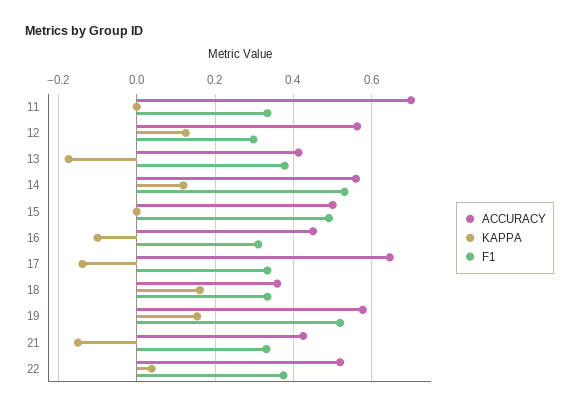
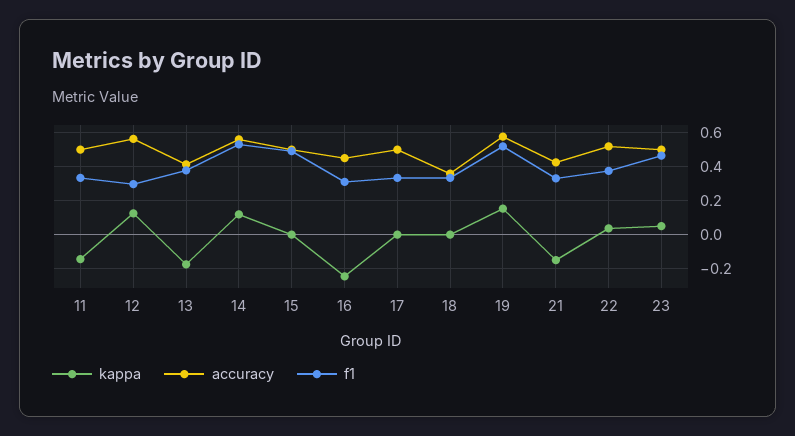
  {
    "ACCURACY": {
-     "11": 0.7,
+     "11": 0.5,
      "12": 0.56,
      "13": 0.42,
      "14": 0.56,
      "15": 0.5,
      "16": 0.46,
-     "17": 0.64,
+     "17": 0.5,
      "18": 0.36,
      "19": 0.58,
      "21": 0.42,
-     "22": 0.52
+     "22": 0.52,
+     "23": 0.5
    },
    "KAPPA": {
-     "11": 0,
+     "11": -0.15,
      "12": 0.12,
      "13": -0.18,
      "14": 0.12,
      "15": 0,
-     "16": -0.1,
+     "16": -0.25,
-     "17": -0.14,
+     "17": 0,
-     "18": 0.16,
+     "18": 0,
      "19": 0.16,
      "21": -0.16,
-     "22": 0.04
+     "22": 0.04,
+     "23": 0.05
    },
    "F1": {
      "11": 0.34,
      "12": 0.3,
      "13": 0.38,
      "14": 0.54,
      "15": 0.5,
      "16": 0.32,
      "17": 0.34,
      "18": 0.34,
      "19": 0.52,
      "21": 0.34,
-     "22": 0.38
+     "22": 0.38,
+     "23": 0.45
    }
  }

